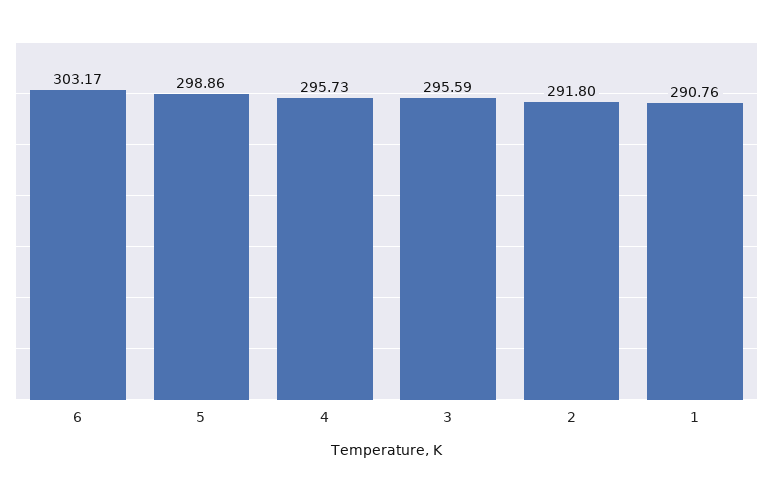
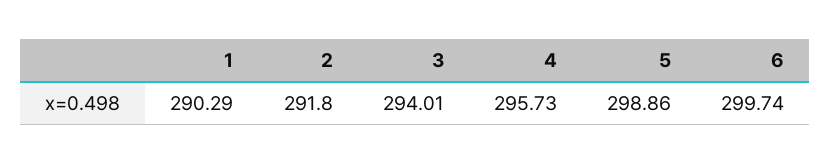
  {
-   "6": 303.17,
+   "6": 299.74,
    "5": 298.86,
    "4": 295.73,
-   "3": 295.59,
+   "3": 294.01,
    "2": 291.8,
-   "1": 290.76
+   "1": 290.29
  }

